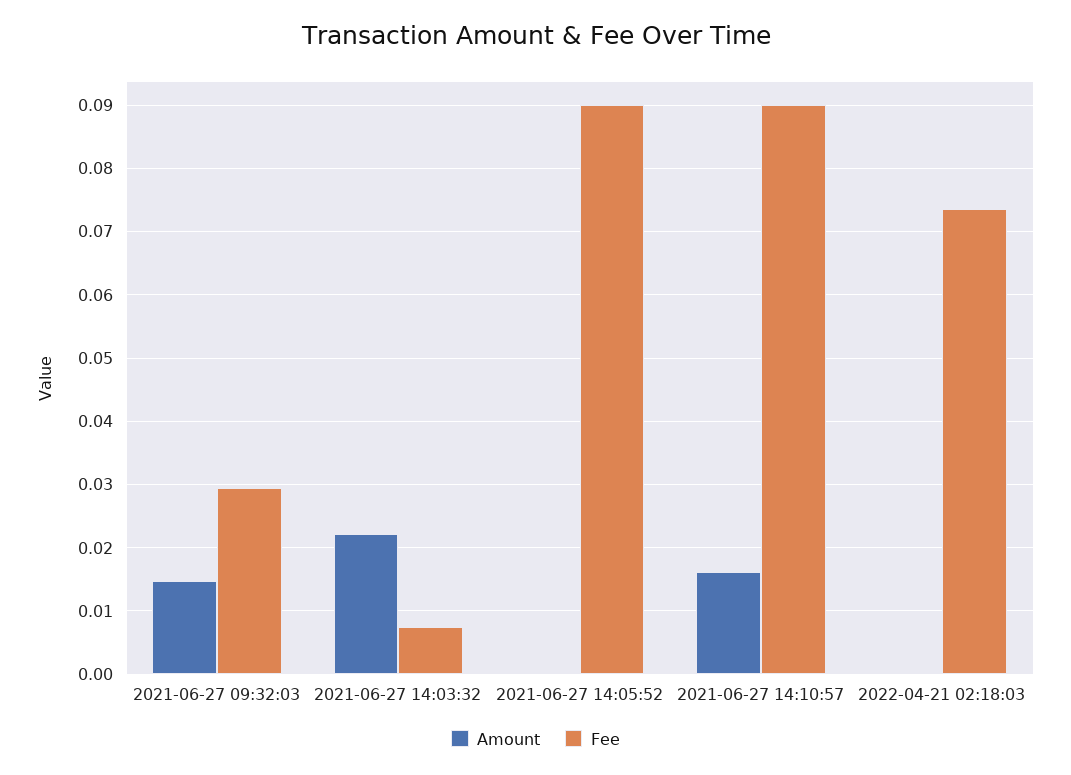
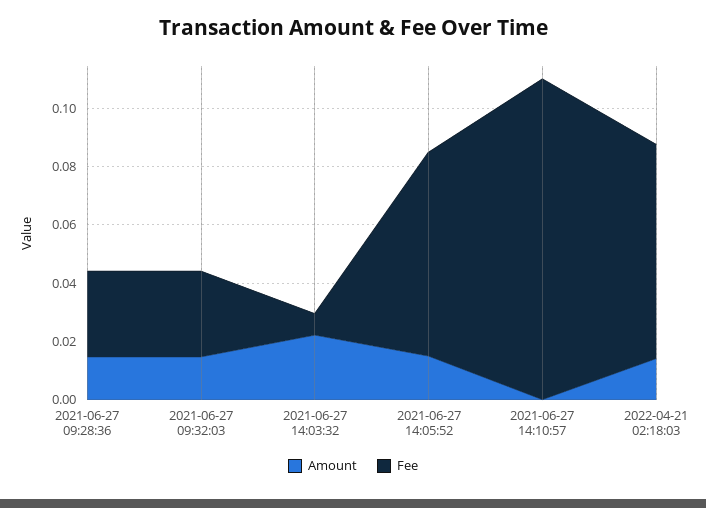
  {
    "Amount": {
      "2021-06-27 09:32:03": 0.015,
      "2021-06-27 14:03:32": 0.022,
-     "2021-06-27 14:05:52": 0,
+     "2021-06-27 14:05:52": 0.015,
-     "2021-06-27 14:10:57": 0.016,
+     "2021-06-27 14:10:57": 0,
-     "2022-04-21 02:18:03": 0
+     "2022-04-21 02:18:03": 0.015,
+     "2021-06-27 09:28:36": 0.015
    },
    "Fee": {
      "2021-06-27 09:32:03": 0.029,
      "2021-06-27 14:03:32": 0.007,
-     "2021-06-27 14:05:52": 0.09,
+     "2021-06-27 14:05:52": 0.07,
-     "2021-06-27 14:10:57": 0.09,
+     "2021-06-27 14:10:57": 0.11,
-     "2022-04-21 02:18:03": 0.074
+     "2022-04-21 02:18:03": 0.074,
+     "2021-06-27 09:28:36": 0.03
    }
  }

